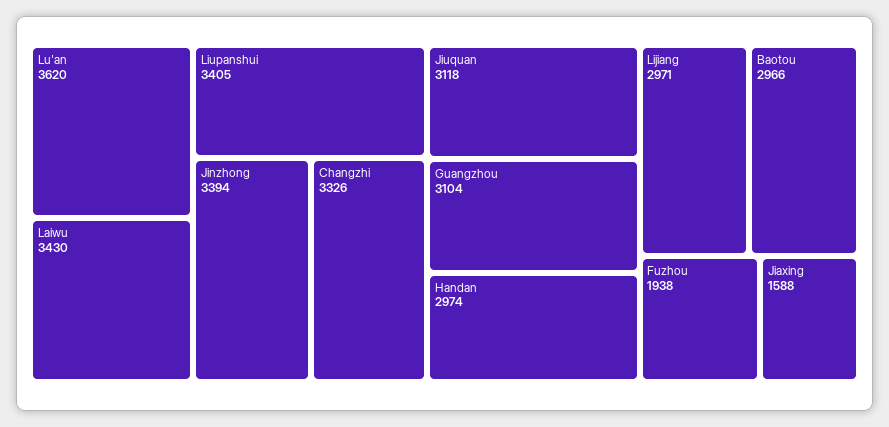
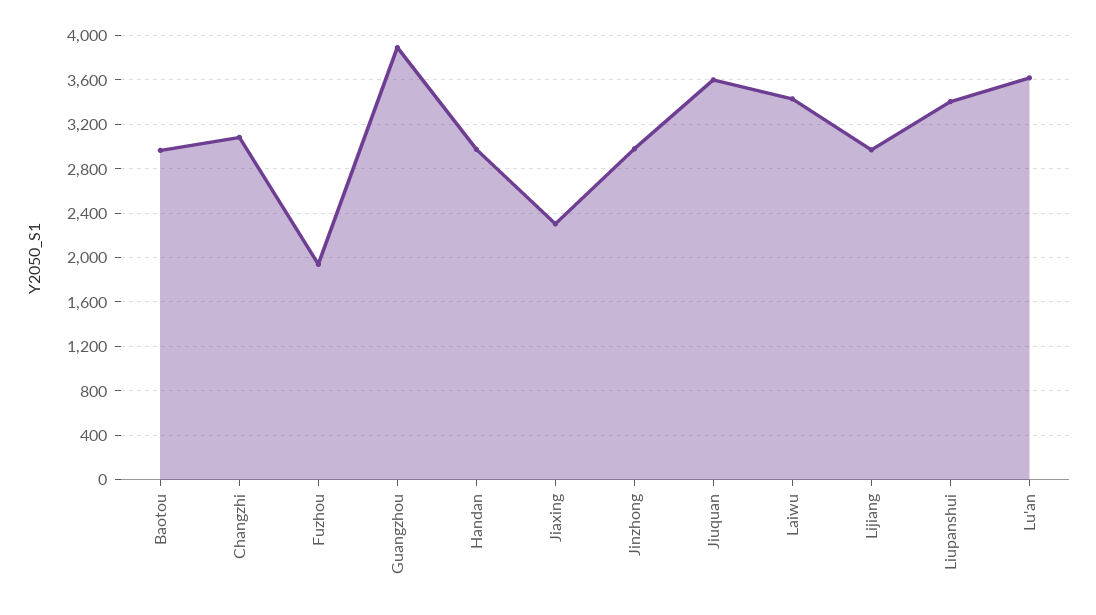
  {
    "Lu'an": 3620,
    "Laiwu": 3430,
    "Liupanshui": 3405,
-   "Jinzhong": 3394,
+   "Jinzhong": 3000,
-   "Changzhi": 3326,
+   "Changzhi": 3100,
-   "Jiuquan": 3118,
+   "Jiuquan": 3600,
-   "Guangzhou": 3104,
+   "Guangzhou": 3900,
    "Handan": 2974,
    "Lijiang": 2971,
    "Baotou": 2966,
    "Fuzhou": 1938,
-   "Jiaxing": 1588
+   "Jiaxing": 2300
  }

